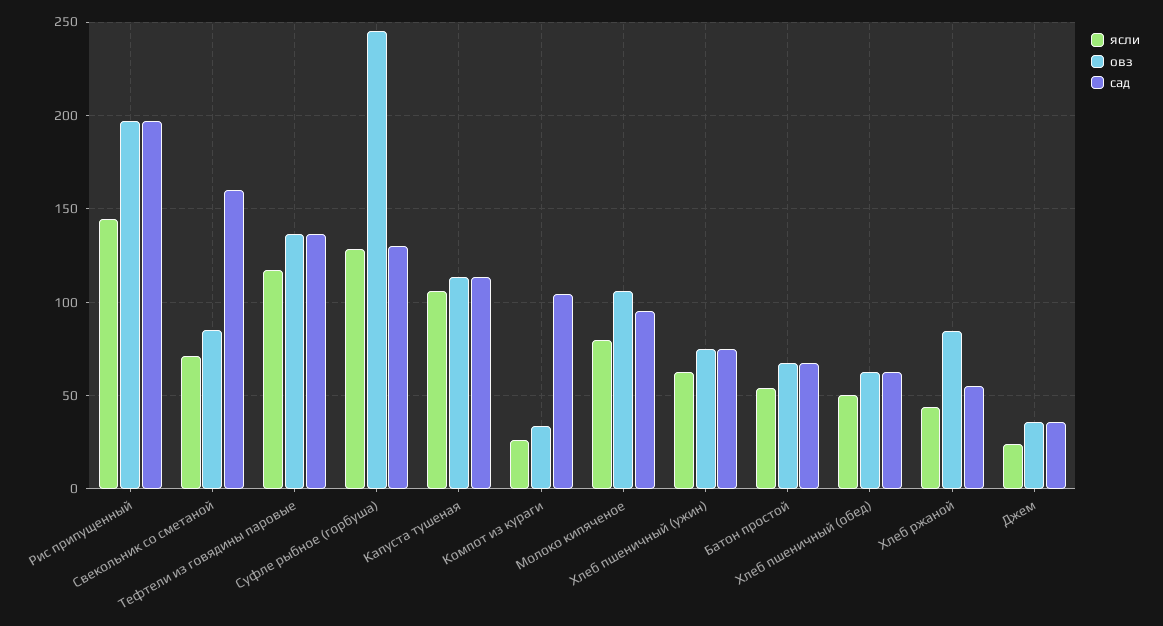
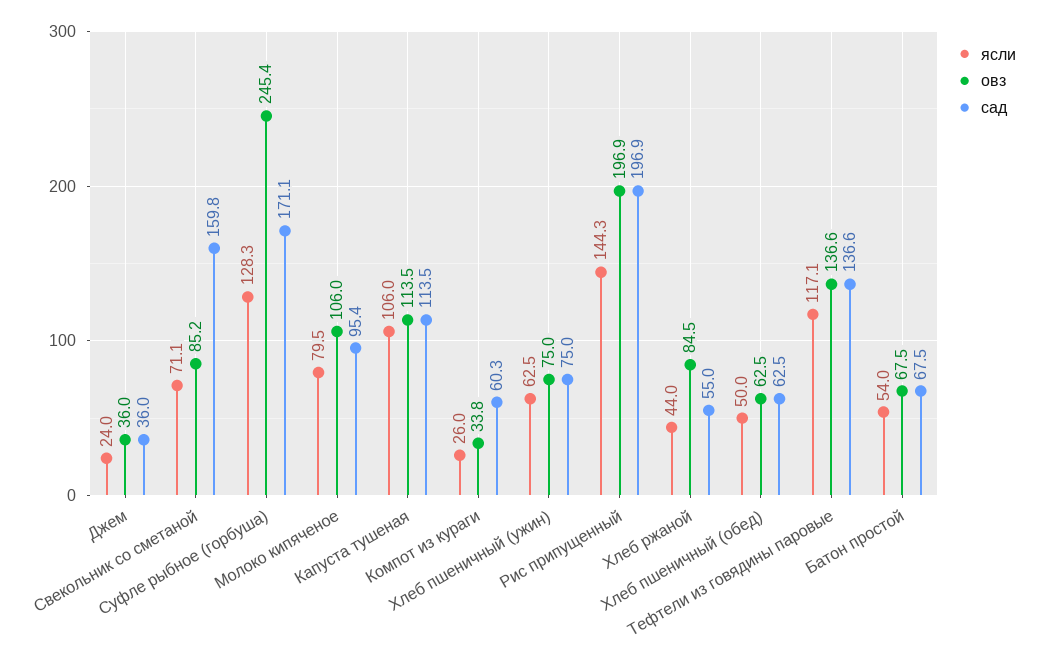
  {
    "ясли": {
      "Рис припущенный": 144.3,
      "Свекольник со сметаной": 71.1,
      "Тефтели из говядины паровые": 117.1,
      "Суфле рыбное (горбуша)": 128.3,
      "Капуста тушеная": 106,
      "Компот из кураги": 26,
      "Молоко кипяченое": 79.5,
      "Хлеб пшеничный (ужин)": 62.5,
      "Батон простой": 54,
      "Хлеб пшеничный (обед)": 50,
      "Хлеб ржаной": 44,
      "Джем": 24
    },
    "овз": {
      "Рис припущенный": 196.9,
      "Свекольник со сметаной": 85.2,
      "Тефтели из говядины паровые": 136.6,
      "Суфле рыбное (горбуша)": 245.4,
      "Капуста тушеная": 113.5,
      "Компот из кураги": 33.8,
      "Молоко кипяченое": 106,
      "Хлеб пшеничный (ужин)": 75,
      "Батон простой": 67.5,
      "Хлеб пшеничный (обед)": 62.5,
      "Хлеб ржаной": 84.5,
      "Джем": 36
    },
    "сад": {
      "Рис припущенный": 196.9,
      "Свекольник со сметаной": 159.8,
      "Тефтели из говядины паровые": 136.6,
-     "Суфле рыбное (горбуша)": 130,
+     "Суфле рыбное (горбуша)": 171.1,
      "Капуста тушеная": 113.5,
-     "Компот из кураги": 105,
+     "Компот из кураги": 60.3,
      "Молоко кипяченое": 95.4,
      "Хлеб пшеничный (ужин)": 75,
      "Батон простой": 67.5,
      "Хлеб пшеничный (обед)": 62.5,
      "Хлеб ржаной": 55,
      "Джем": 36
    }
  }

